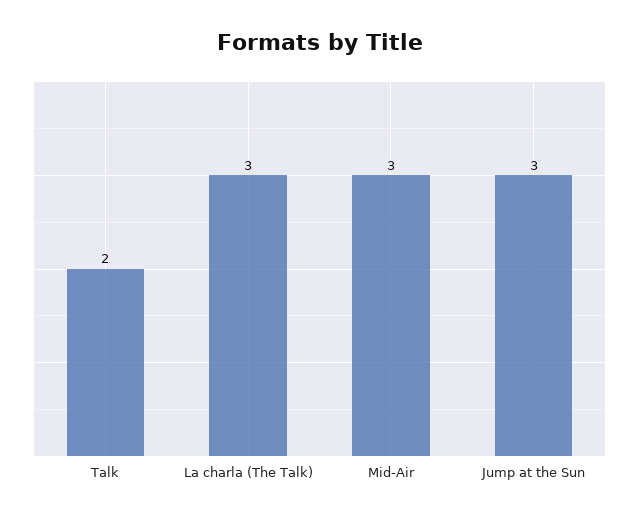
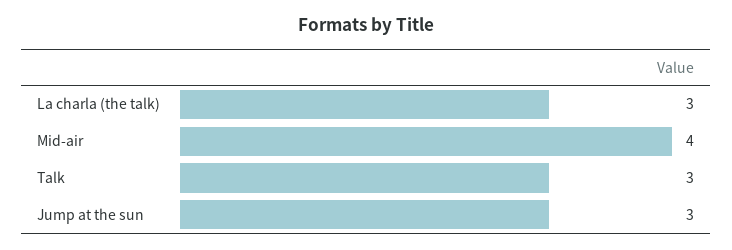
  {
-   "Talk": 2,
+   "Talk": 3,
    "La charla (The Talk)": 3,
-   "Mid-Air": 3,
+   "Mid-Air": 4,
    "Jump at the Sun": 3
  }

